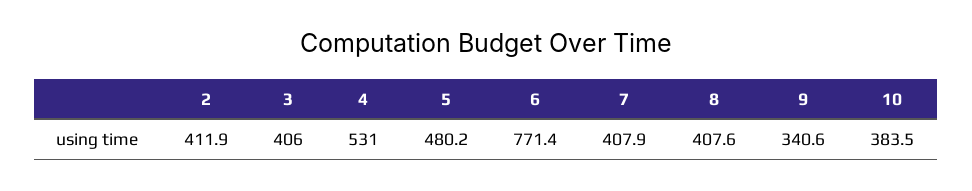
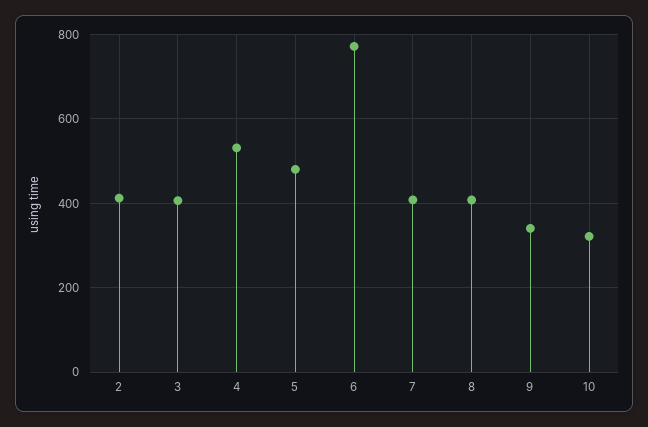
  {
    "2": 411.9,
    "3": 406,
    "4": 531,
    "5": 480.2,
    "6": 771.4,
    "7": 407.9,
    "8": 407.6,
    "9": 340.6,
-   "10": 383.5
+   "10": 320
  }

